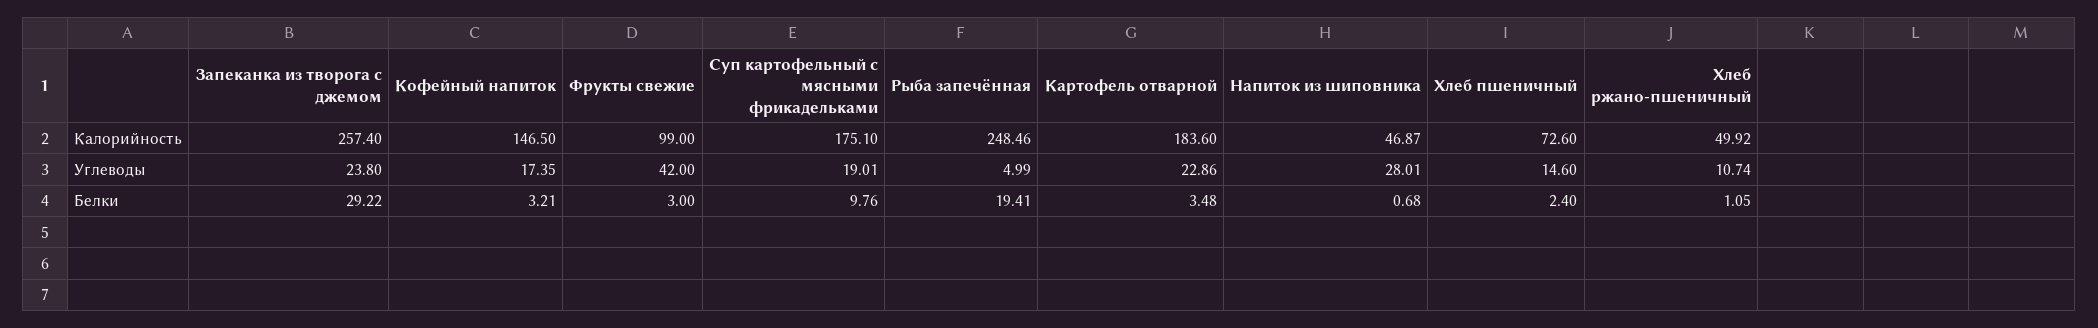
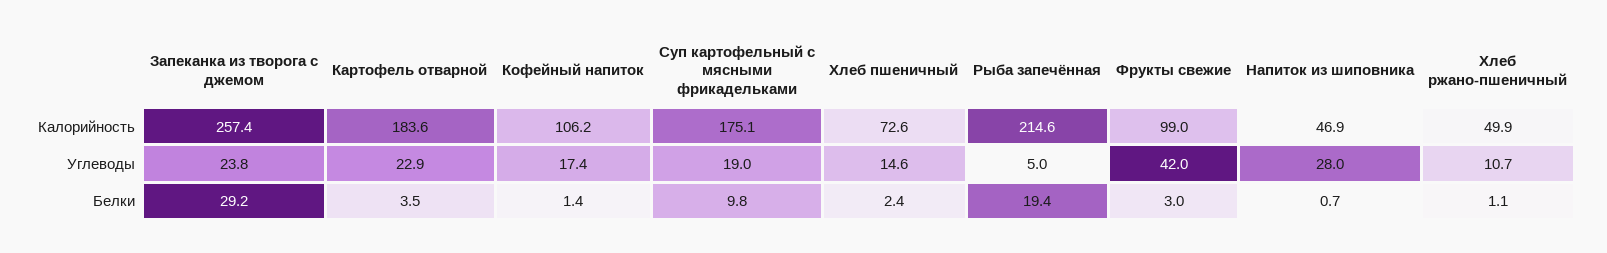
  {
    "Запеканка из творога с джемом": {
      "Калорийность": 257.4,
      "Углеводы": 23.8,
      "Белки": 29.22
    },
    "Кофейный напиток": {
-     "Калорийность": 146.5,
+     "Калорийность": 106.2,
      "Углеводы": 17.35,
-     "Белки": 3.21
+     "Белки": 1.4
    },
    "Фрукты свежие": {
      "Калорийность": 99,
      "Углеводы": 42,
      "Белки": 3
    },
    "Суп картофельный с мясными фрикадельками": {
      "Калорийность": 175.1,
      "Углеводы": 19.01,
      "Белки": 9.76
    },
    "Рыба запечённая": {
-     "Калорийность": 248.46,
+     "Калорийность": 214.6,
      "Углеводы": 4.99,
      "Белки": 19.41
    },
    "Картофель отварной": {
      "Калорийность": 183.6,
      "Углеводы": 22.86,
      "Белки": 3.48
    },
    "Напиток из шиповника": {
      "Калорийность": 46.87,
      "Углеводы": 28.01,
      "Белки": 0.68
    },
    "Хлеб пшеничный": {
      "Калорийность": 72.6,
      "Углеводы": 14.6,
      "Белки": 2.4
    },
    "Хлеб ржано-пшеничный": {
      "Калорийность": 49.92,
      "Углеводы": 10.74,
      "Белки": 1.05
    }
  }

